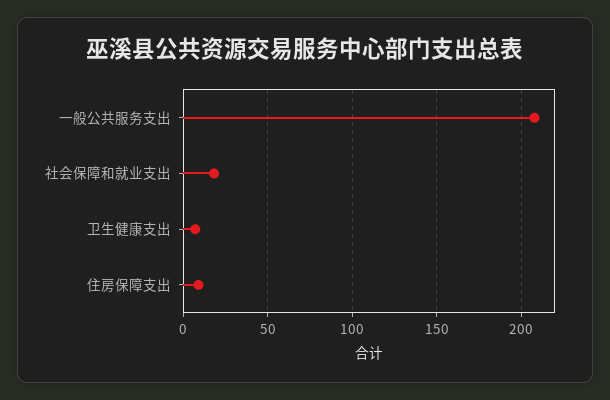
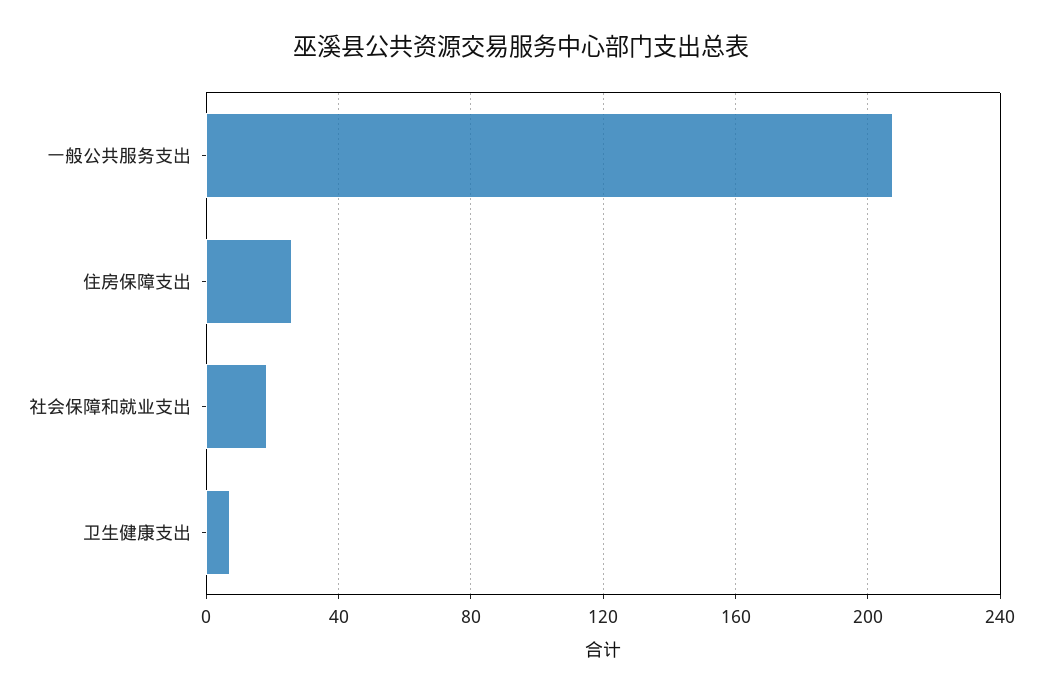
  {
    "一般公共服务支出": 210,
    "社会保障和就业支出": 20,
    "卫生健康支出": 5,
-   "住房保障支出": 10
+   "住房保障支出": 25
  }

